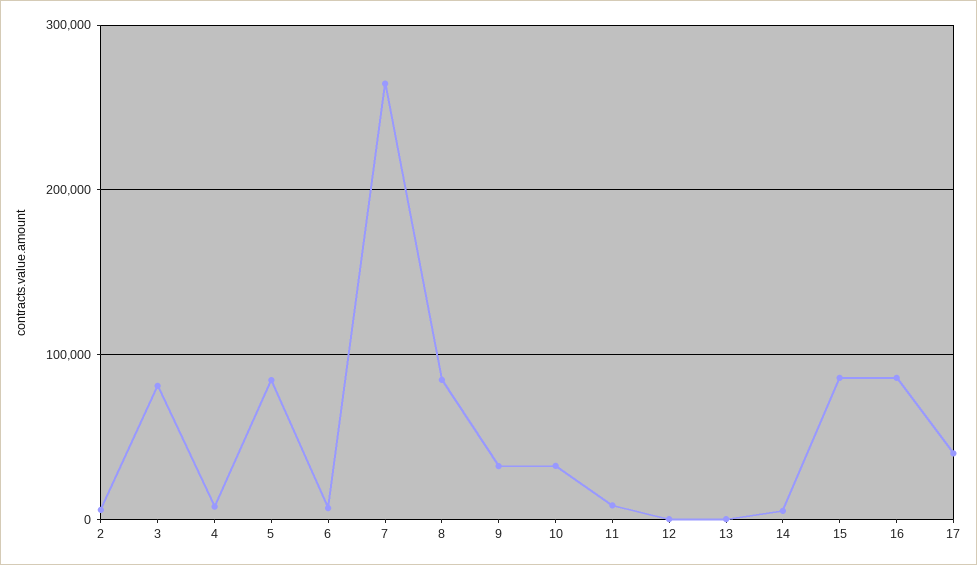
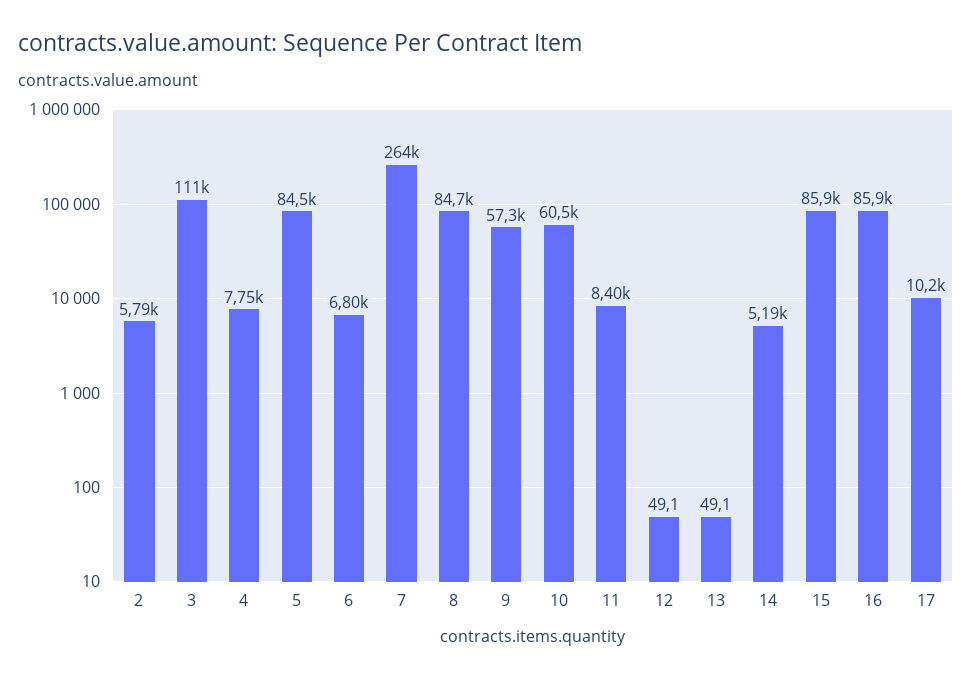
  {
    "2": 5790,
-   "3": 80000,
+   "3": 111000,
    "4": 7750,
    "5": 84500,
    "6": 6800,
    "7": 264000,
    "8": 84700,
-   "9": 30000,
+   "9": 57300,
-   "10": 30000,
+   "10": 60500,
    "11": 8400,
    "12": 49.1,
    "13": 49.1,
    "14": 5190,
    "15": 85900,
    "16": 85900,
-   "17": 40000
+   "17": 10200
  }

